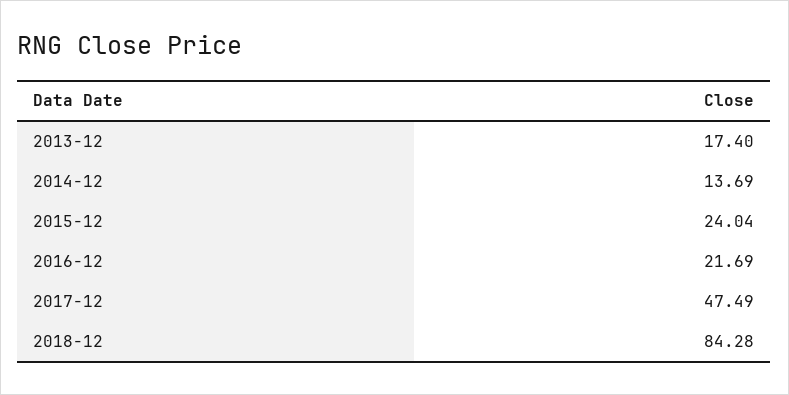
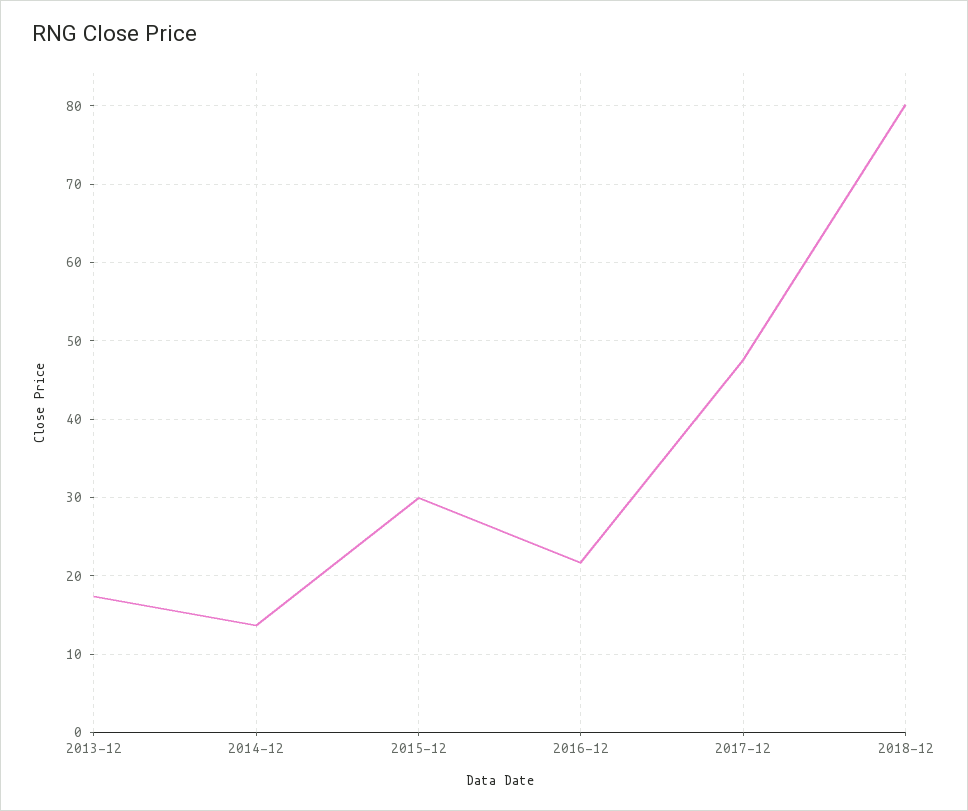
  {
    "2013-12": 17.4,
    "2014-12": 13.69,
-   "2015-12": 24.04,
+   "2015-12": 30,
    "2016-12": 21.69,
    "2017-12": 47.49,
-   "2018-12": 84.28
+   "2018-12": 80
  }

